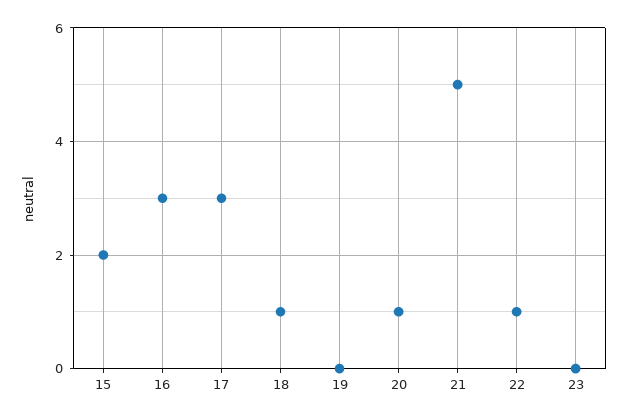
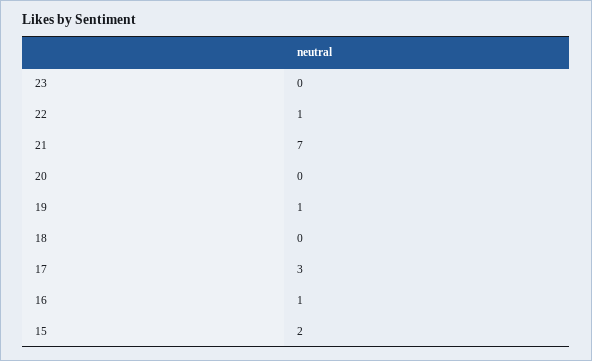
  {
    "15": 2,
-   "16": 3,
+   "16": 1,
    "17": 3,
-   "18": 1,
+   "18": 0,
-   "19": 0,
+   "19": 1,
-   "20": 1,
+   "20": 0,
-   "21": 5,
+   "21": 7,
    "22": 1,
    "23": 0
  }

